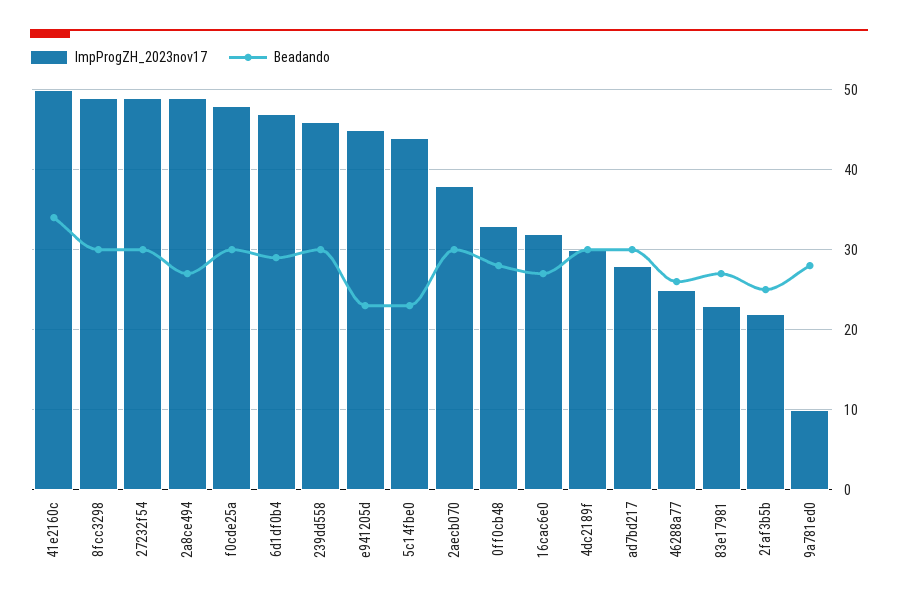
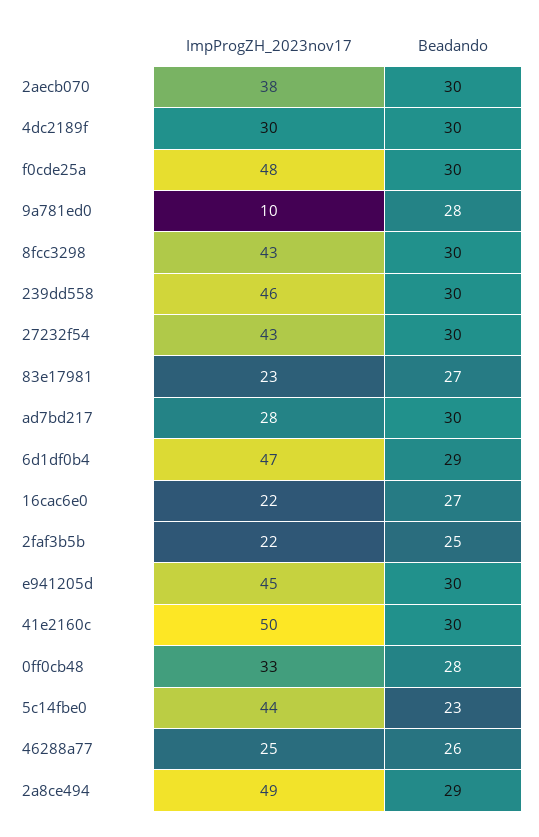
  {
    "ImpProgZH_2023nov17": {
      "41e2160c": 50,
-     "8fcc3298": 49,
+     "8fcc3298": 43,
-     "27232f54": 49,
+     "27232f54": 43,
      "2a8ce494": 49,
      "f0cde25a": 48,
      "6d1df0b4": 47,
      "239dd558": 46,
      "e941205d": 45,
      "5c14fbe0": 44,
      "2aecb070": 38,
      "0ff0cb48": 33,
-     "16cac6e0": 32,
+     "16cac6e0": 22,
      "4dc2189f": 30,
      "ad7bd217": 28,
      "46288a77": 25,
      "83e17981": 23,
      "2faf3b5b": 22,
      "9a781ed0": 10
    },
    "Beadando": {
-     "41e2160c": 34,
+     "41e2160c": 30,
      "8fcc3298": 30,
      "27232f54": 30,
-     "2a8ce494": 27,
+     "2a8ce494": 29,
      "f0cde25a": 30,
      "6d1df0b4": 29,
      "239dd558": 30,
-     "e941205d": 23,
+     "e941205d": 30,
      "5c14fbe0": 23,
      "2aecb070": 30,
      "0ff0cb48": 28,
      "16cac6e0": 27,
      "4dc2189f": 30,
      "ad7bd217": 30,
      "46288a77": 26,
      "83e17981": 27,
      "2faf3b5b": 25,
      "9a781ed0": 28
    }
  }

